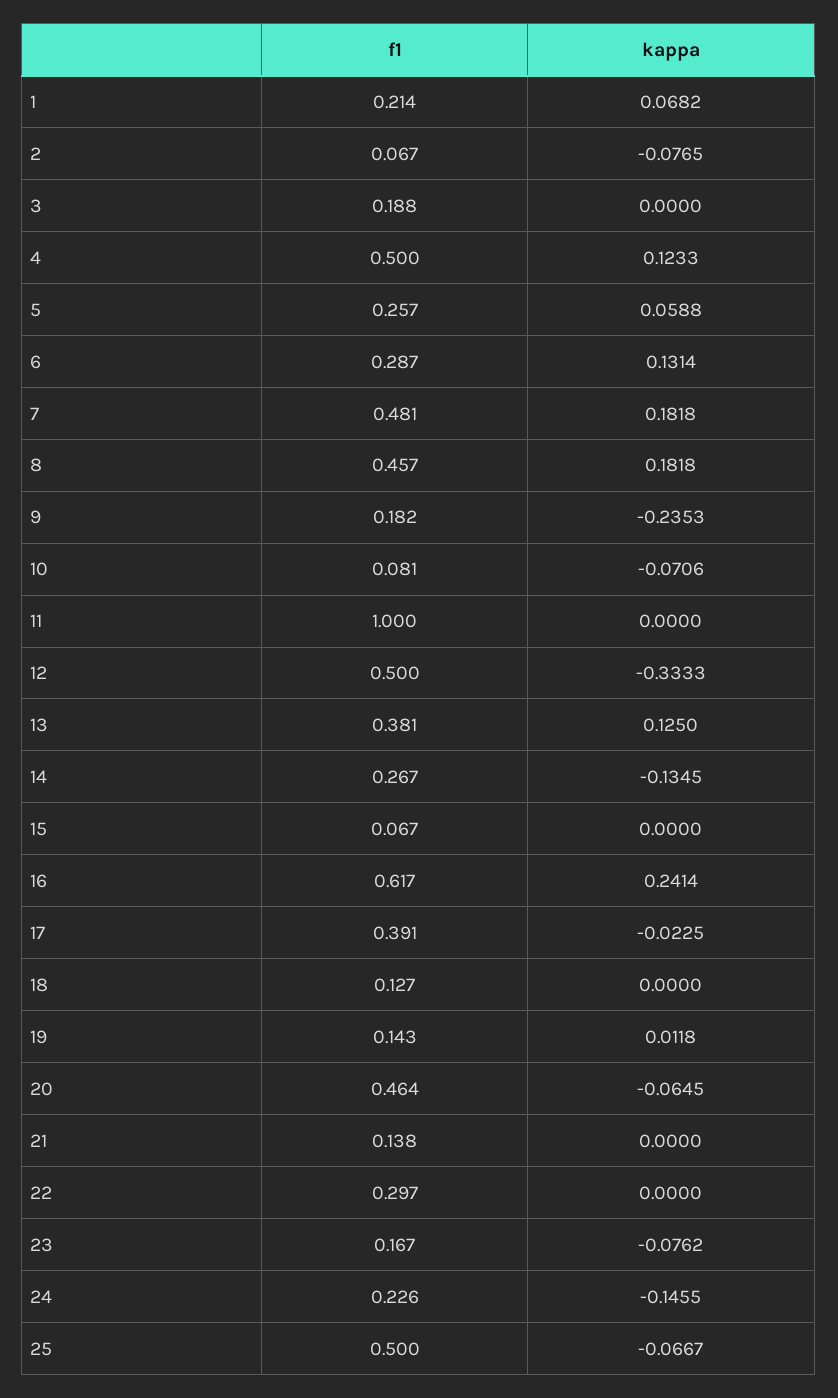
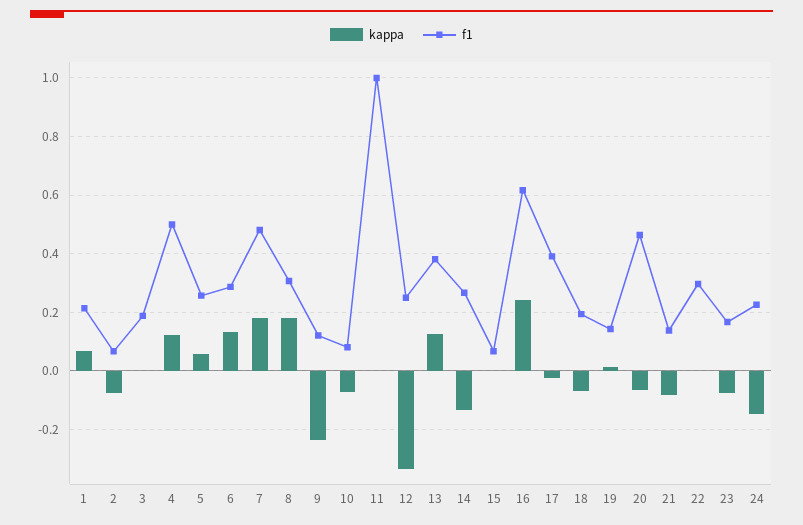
  {
    "f1": {
      "1": 0.214,
      "2": 0.067,
      "3": 0.188,
      "4": 0.5,
      "5": 0.257,
      "6": 0.287,
      "7": 0.481,
-     "8": 0.457,
+     "8": 0.3,
-     "9": 0.182,
+     "9": 0.125,
      "10": 0.081,
      "11": 1,
-     "12": 0.5,
+     "12": 0.25,
      "13": 0.381,
      "14": 0.267,
      "15": 0.067,
      "16": 0.617,
      "17": 0.391,
-     "18": 0.127,
+     "18": 0.2,
      "19": 0.143,
      "20": 0.464,
      "21": 0.138,
      "22": 0.297,
      "23": 0.167,
-     "24": 0.226,
+     "24": 0.226
-     "25": 0.5
    },
    "kappa": {
      "1": 0.0682,
      "2": -0.0765,
      "3": 0,
      "4": 0.1233,
      "5": 0.0588,
      "6": 0.1314,
      "7": 0.1818,
      "8": 0.1818,
      "9": -0.2353,
      "10": -0.0706,
      "11": 0,
      "12": -0.3333,
      "13": 0.125,
      "14": -0.1345,
      "15": 0,
      "16": 0.2414,
      "17": -0.0225,
-     "18": 0,
+     "18": -0.075,
      "19": 0.0118,
      "20": -0.0645,
-     "21": 0,
+     "21": -0.075,
      "22": 0,
      "23": -0.0762,
-     "24": -0.1455,
+     "24": -0.1455
-     "25": -0.0667
    }
  }

